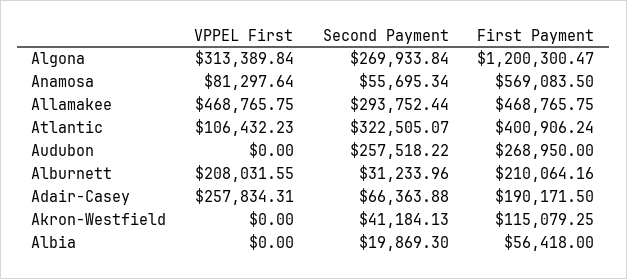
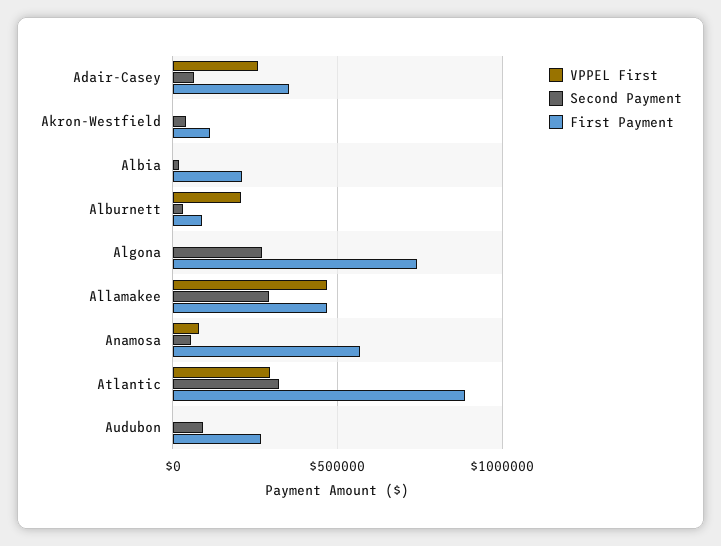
  {
    "VPPEL First": {
-     "Algona": 313389.84,
+     "Algona": 0,
      "Anamosa": 81297.64,
      "Allamakee": 468765.75,
-     "Atlantic": 106432.23,
+     "Atlantic": 300000,
      "Audubon": 0,
      "Alburnett": 208031.55,
      "Adair-Casey": 257834.31,
      "Akron-Westfield": 0,
      "Albia": 0
    },
    "Second Payment": {
      "Algona": 269933.84,
      "Anamosa": 55695.34,
      "Allamakee": 293752.44,
      "Atlantic": 322505.07,
-     "Audubon": 257518.22,
+     "Audubon": 100000,
      "Alburnett": 31233.96,
      "Adair-Casey": 66363.88,
      "Akron-Westfield": 41184.13,
      "Albia": 19869.3
    },
    "First Payment": {
-     "Algona": 1200300.47,
+     "Algona": 750000,
      "Anamosa": 569083.5,
      "Allamakee": 468765.75,
-     "Atlantic": 400906.24,
+     "Atlantic": 900000,
      "Audubon": 268950,
-     "Alburnett": 210064.16,
+     "Alburnett": 100000,
-     "Adair-Casey": 190171.5,
+     "Adair-Casey": 350000,
      "Akron-Westfield": 115079.25,
-     "Albia": 56418
+     "Albia": 200000
    }
  }

